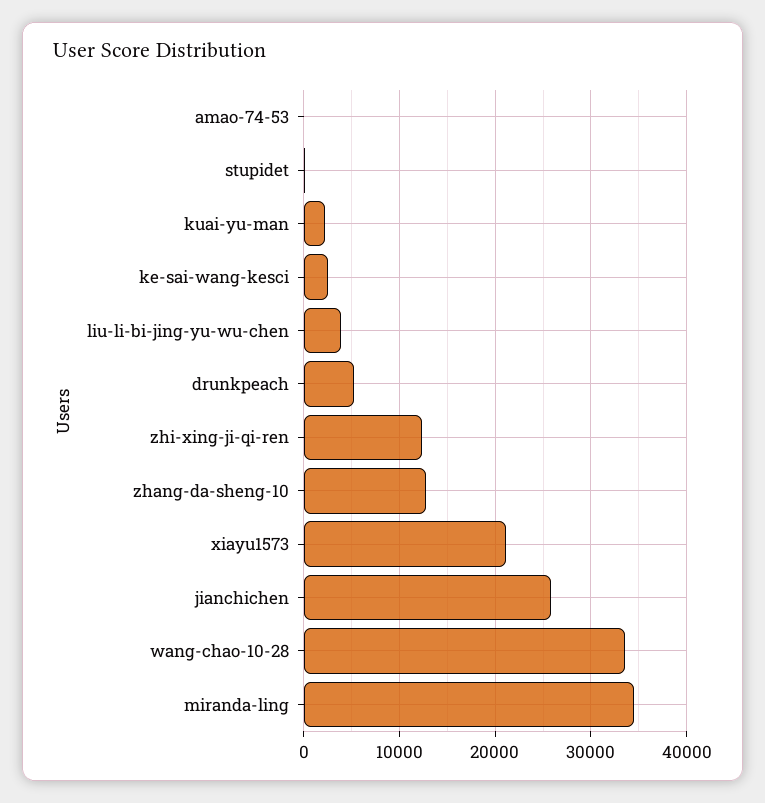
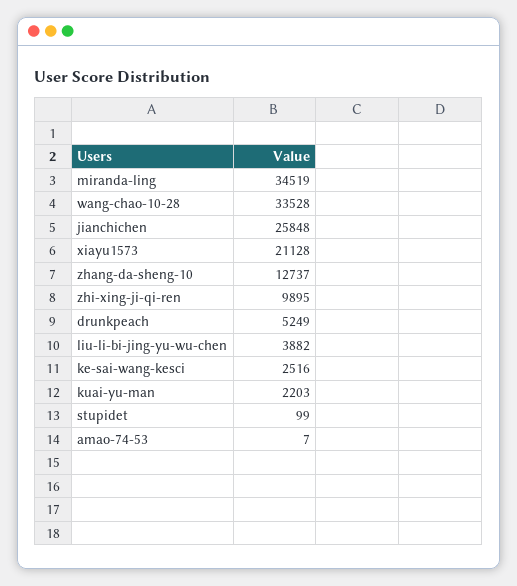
  {
    "amao-74-53": 7,
    "stupidet": 99,
    "kuai-yu-man": 2203,
    "ke-sai-wang-kesci": 2516,
    "liu-li-bi-jing-yu-wu-chen": 3882,
    "drunkpeach": 5249,
-   "zhi-xing-ji-qi-ren": 12000,
+   "zhi-xing-ji-qi-ren": 9895,
    "zhang-da-sheng-10": 12737,
    "xiayu1573": 21128,
    "jianchichen": 25848,
    "wang-chao-10-28": 33528,
    "miranda-ling": 34519
  }

